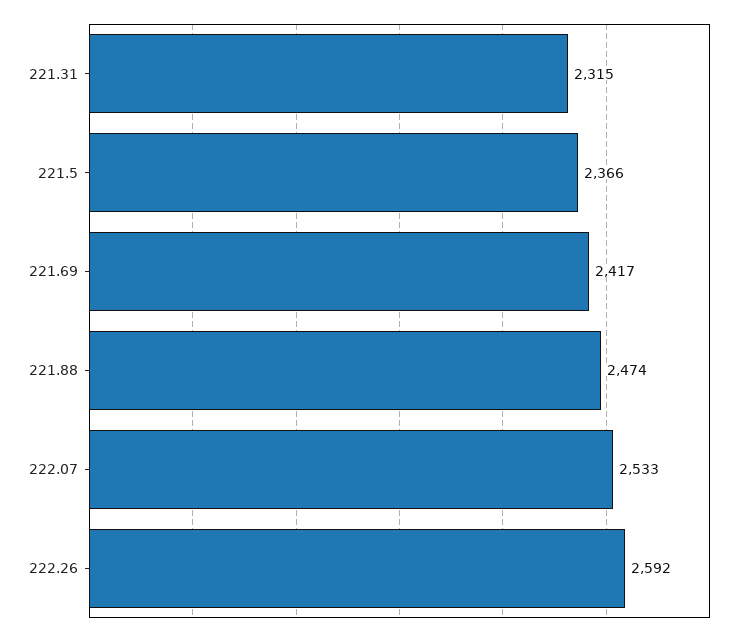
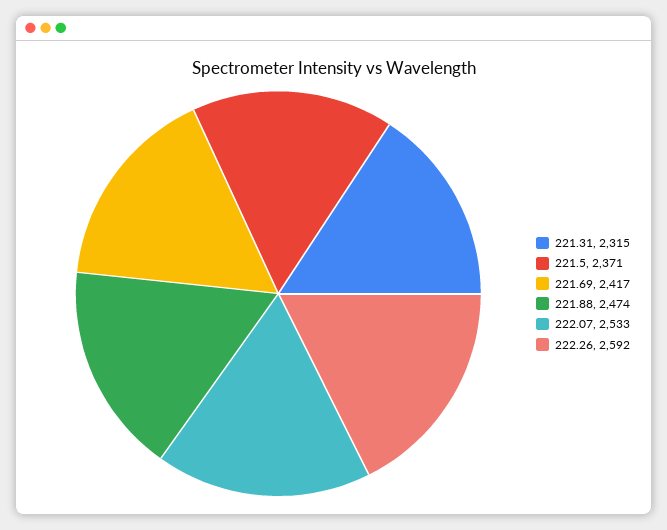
  {
    "221.31": 2315,
-   "221.5": 2366,
+   "221.5": 2371,
    "221.69": 2417,
    "221.88": 2474,
    "222.07": 2533,
    "222.26": 2592
  }

